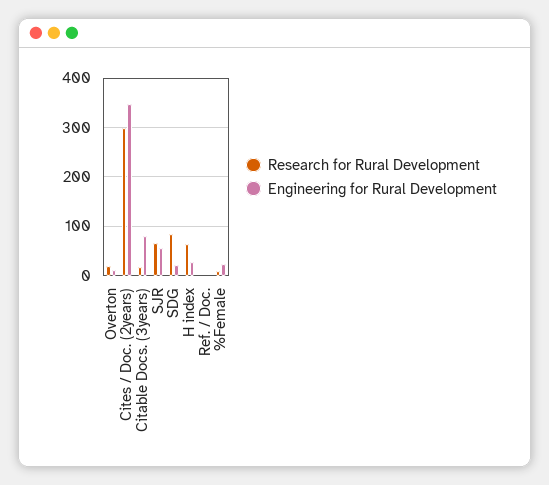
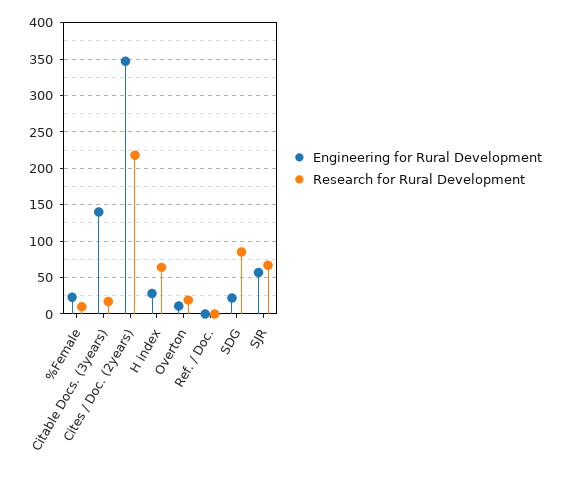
  {
    "Research for Rural Development": {
      "Overton": 20,
-     "Cites / Doc. (2years)": 300,
+     "Cites / Doc. (2years)": 220,
      "Citable Docs. (3years)": 20,
      "SJR": 70,
      "SDG": 90,
      "H index": 60,
      "Ref. / Doc.": 0,
      "%Female": 10
    },
    "Engineering for Rural Development": {
      "Overton": 10,
      "Cites / Doc. (2years)": 350,
-     "Citable Docs. (3years)": 80,
+     "Citable Docs. (3years)": 140,
      "SJR": 60,
      "SDG": 20,
      "H index": 30,
      "Ref. / Doc.": 0,
      "%Female": 20
    }
  }

